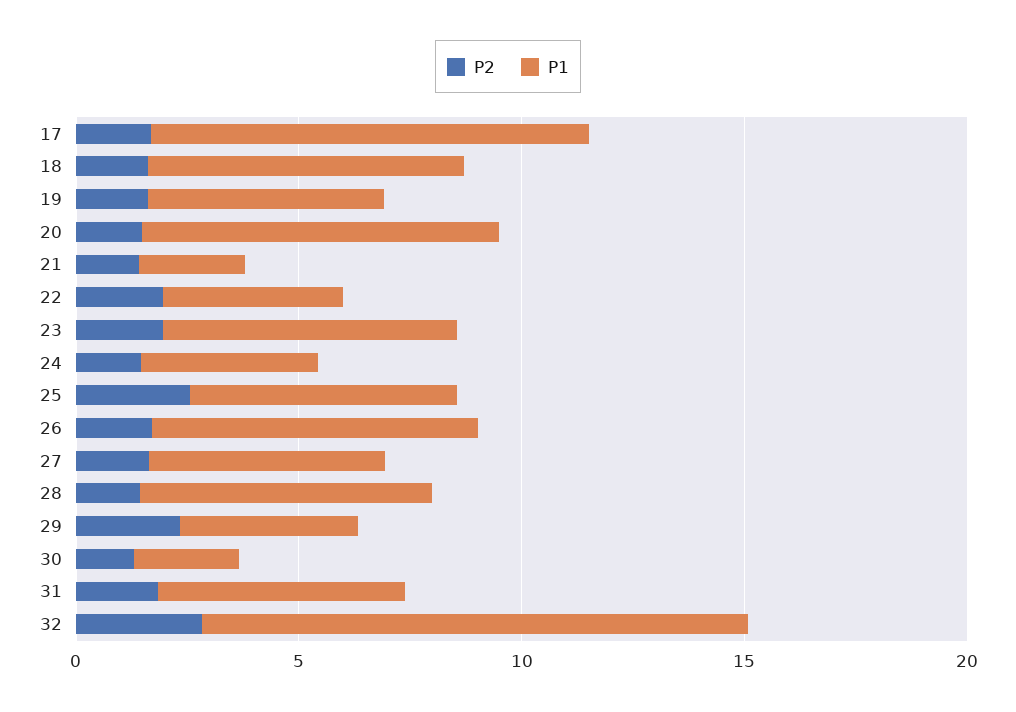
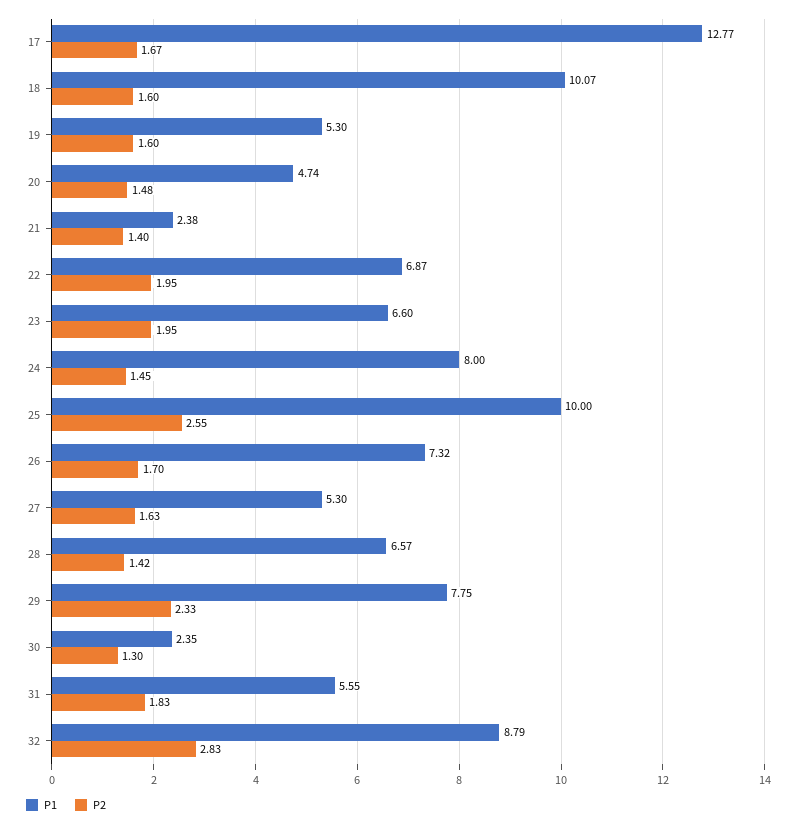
  {
    "P2": {
      "17": 1.67,
      "18": 1.6,
      "19": 1.6,
      "20": 1.48,
      "21": 1.4,
      "22": 1.95,
      "23": 1.95,
      "24": 1.45,
      "25": 2.55,
      "26": 1.7,
      "27": 1.63,
      "28": 1.42,
      "29": 2.33,
      "30": 1.3,
      "31": 1.83,
      "32": 2.83
    },
    "P1": {
-     "17": 10,
+     "17": 12.77,
-     "18": 7,
+     "18": 10.07,
      "19": 5.3,
-     "20": 8,
+     "20": 4.74,
      "21": 2.38,
-     "22": 4,
+     "22": 6.87,
      "23": 6.6,
-     "24": 4,
+     "24": 8,
-     "25": 6,
+     "25": 10,
      "26": 7.32,
      "27": 5.3,
      "28": 6.57,
-     "29": 4,
+     "29": 7.75,
      "30": 2.35,
      "31": 5.55,
-     "32": 12
+     "32": 8.79
    }
  }

